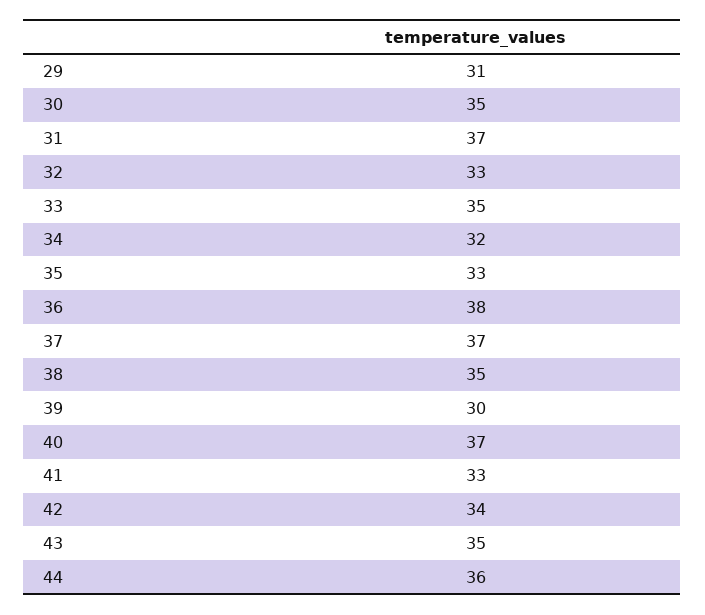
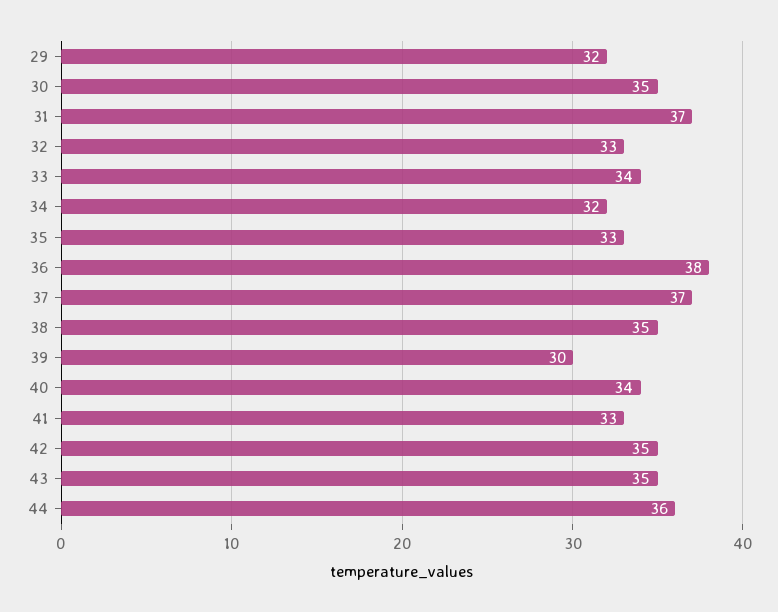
  {
-   "29": 31,
+   "29": 32,
    "30": 35,
    "31": 37,
    "32": 33,
-   "33": 35,
+   "33": 34,
    "34": 32,
    "35": 33,
    "36": 38,
    "37": 37,
    "38": 35,
    "39": 30,
-   "40": 37,
+   "40": 34,
    "41": 33,
-   "42": 34,
+   "42": 35,
    "43": 35,
    "44": 36
  }

